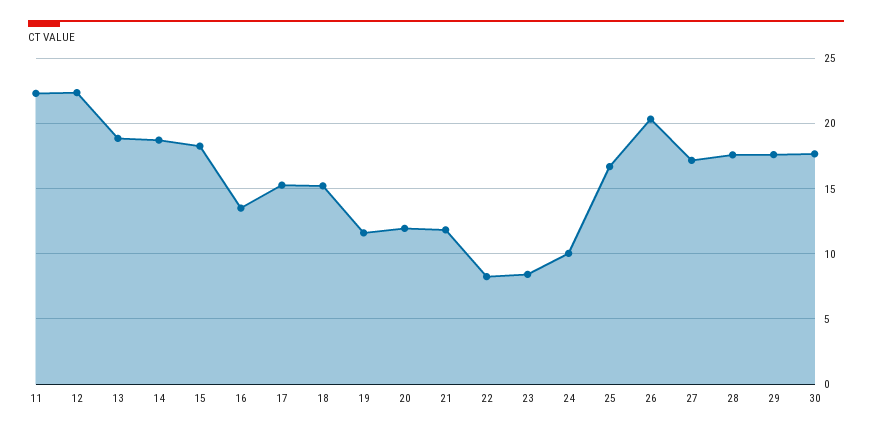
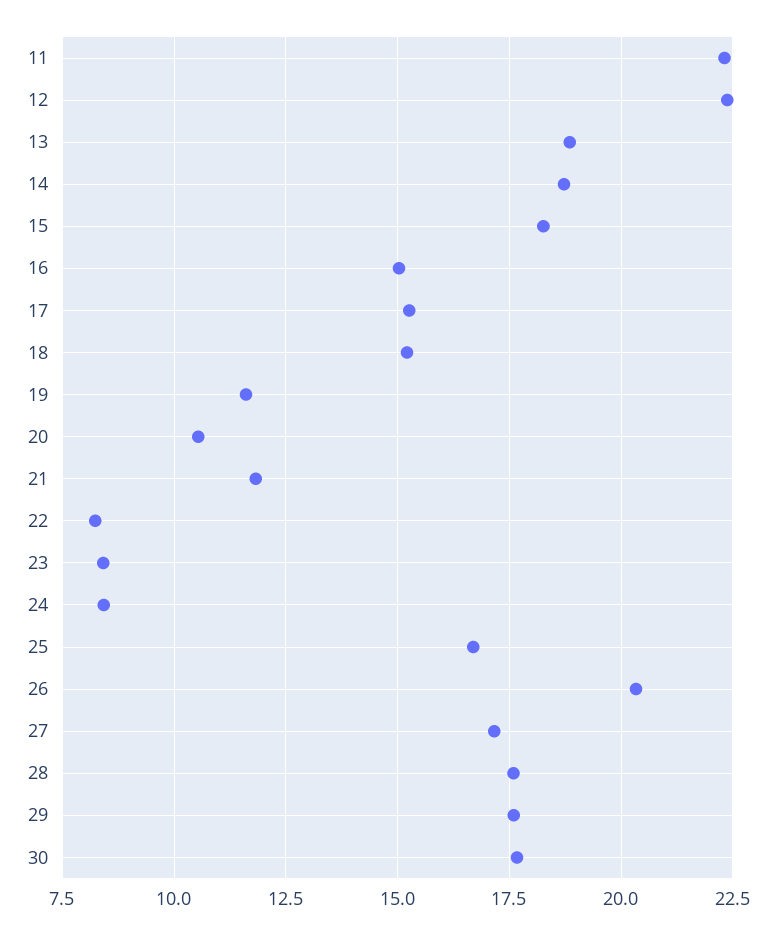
  {
    "11": 22.25,
    "12": 22.25,
    "13": 18.75,
    "14": 18.75,
    "15": 18.25,
-   "16": 13.5,
+   "16": 15,
    "17": 15.25,
    "18": 15.25,
    "19": 11.5,
-   "20": 12,
+   "20": 10.5,
    "21": 11.75,
    "22": 8.25,
    "23": 8.5,
-   "24": 10,
+   "24": 8.5,
    "25": 16.75,
    "26": 20.25,
    "27": 17.25,
    "28": 17.5,
    "29": 17.5,
    "30": 17.75
  }

